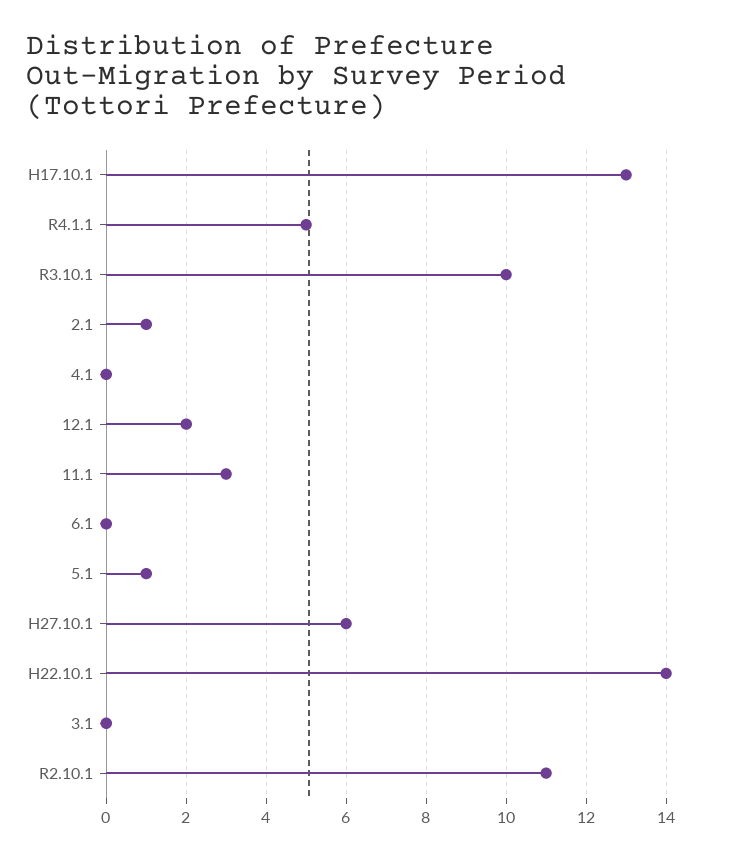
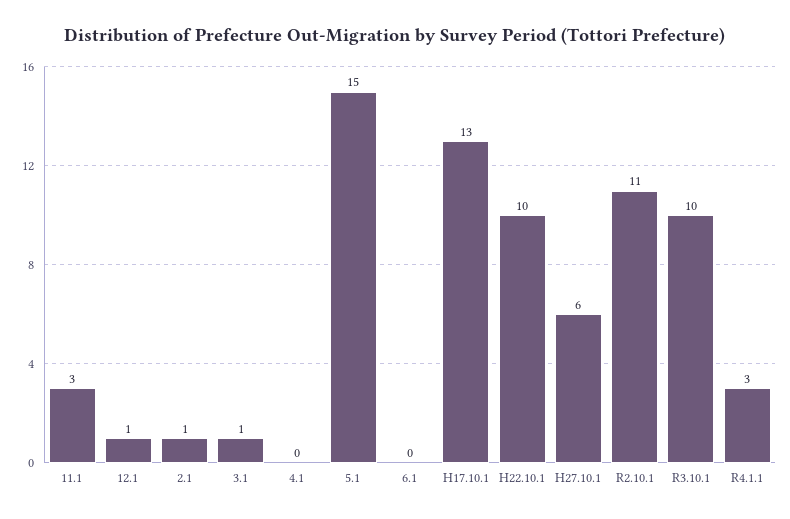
  {
    "H17.10.1": 13,
-   "R4.1.1": 5,
+   "R4.1.1": 3,
    "R3.10.1": 10,
    "2.1": 1,
    "4.1": 0,
-   "12.1": 2,
+   "12.1": 1,
    "11.1": 3,
    "6.1": 0,
-   "5.1": 1,
+   "5.1": 15,
    "H27.10.1": 6,
-   "H22.10.1": 14,
+   "H22.10.1": 10,
-   "3.1": 0,
+   "3.1": 1,
    "R2.10.1": 11
  }

